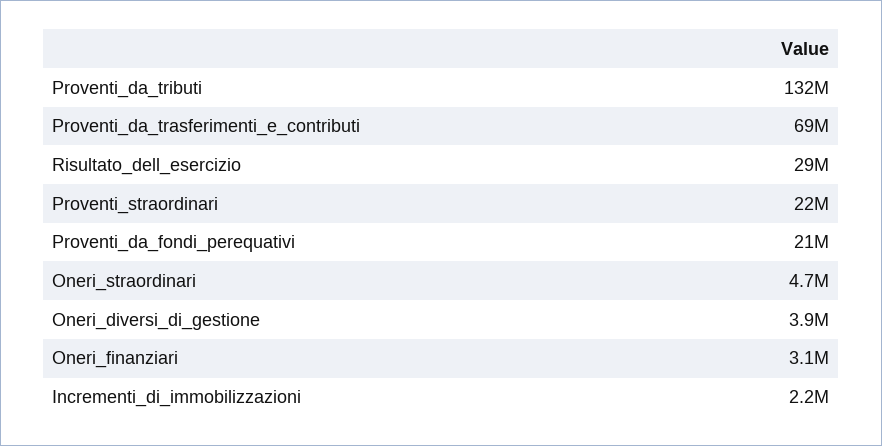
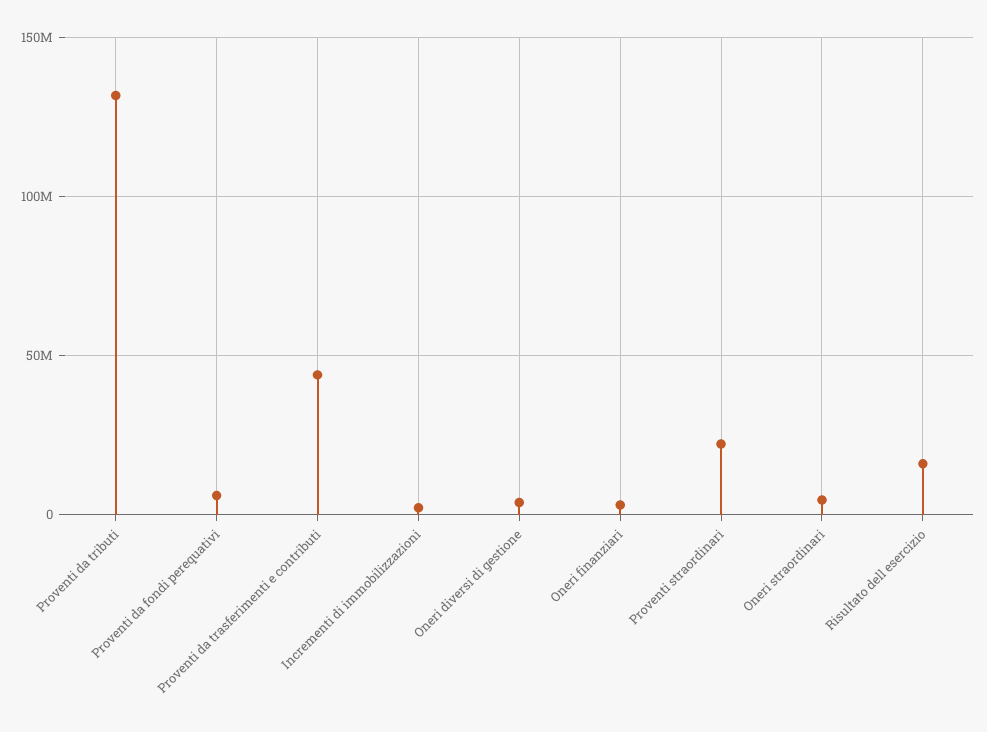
  {
    "Proventi_da_tributi": 132000000,
-   "Proventi_da_trasferimenti_e_contributi": 69000000,
+   "Proventi_da_trasferimenti_e_contributi": 45000000,
-   "Risultato_dell_esercizio": 29000000,
+   "Risultato_dell_esercizio": 15000000,
    "Proventi_straordinari": 22000000,
-   "Proventi_da_fondi_perequativi": 21000000,
+   "Proventi_da_fondi_perequativi": 5000000,
    "Oneri_straordinari": 4700000,
    "Oneri_diversi_di_gestione": 3900000,
    "Oneri_finanziari": 3100000,
    "Incrementi_di_immobilizzazioni": 2200000
  }

